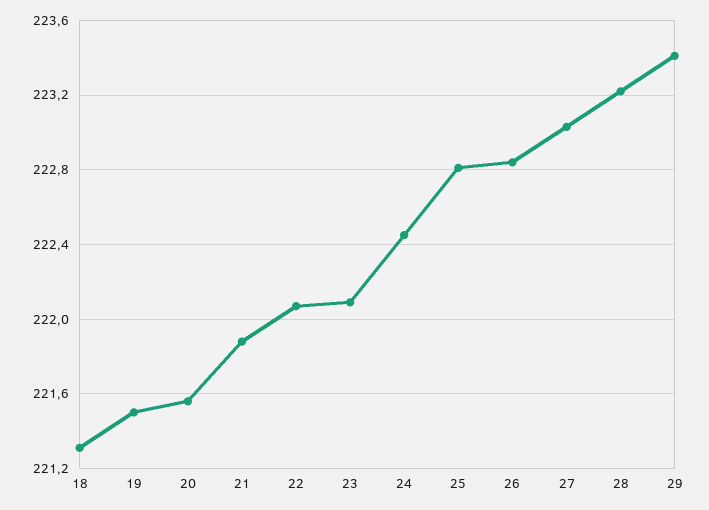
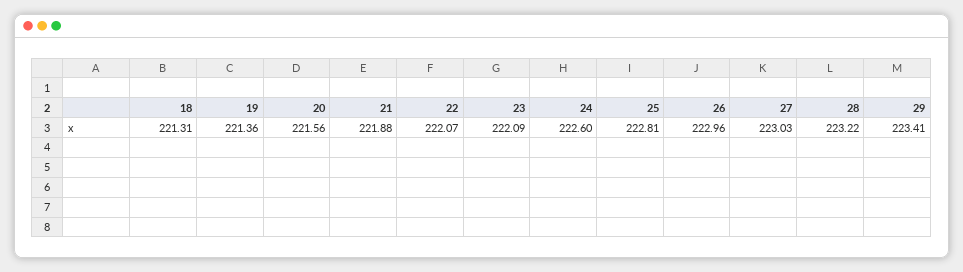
  {
    "18": 221.31,
-   "19": 221.5,
+   "19": 221.36,
    "20": 221.56,
    "21": 221.88,
    "22": 222.07,
    "23": 222.09,
-   "24": 222.45,
+   "24": 222.6,
    "25": 222.81,
-   "26": 222.85,
+   "26": 222.96,
    "27": 223.03,
    "28": 223.22,
    "29": 223.41
  }

